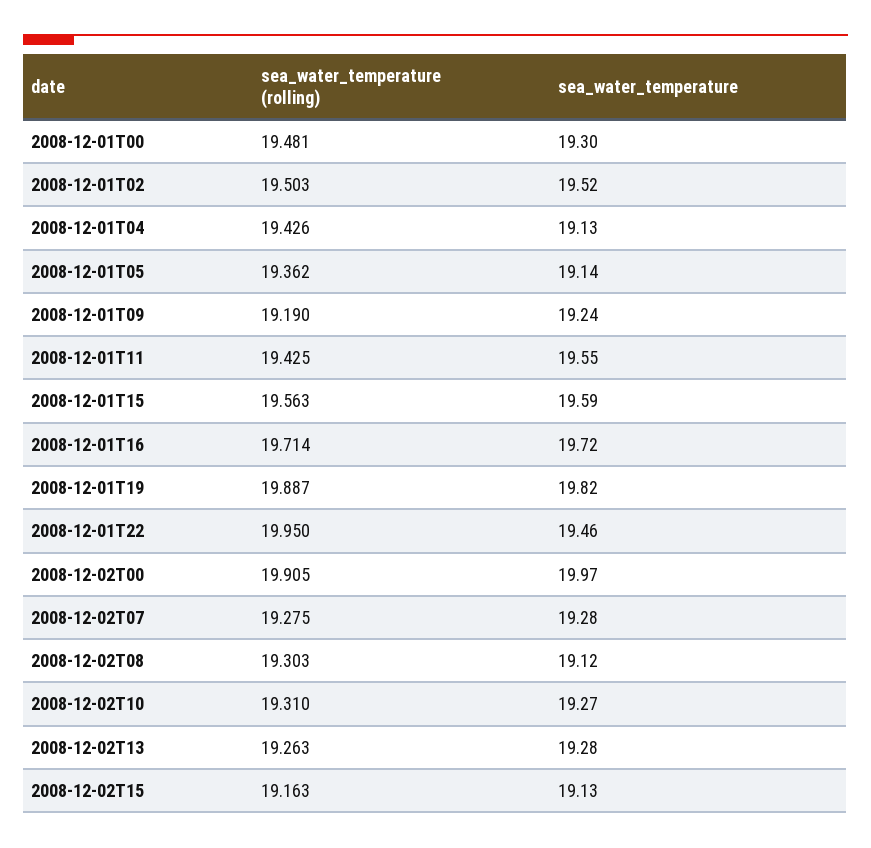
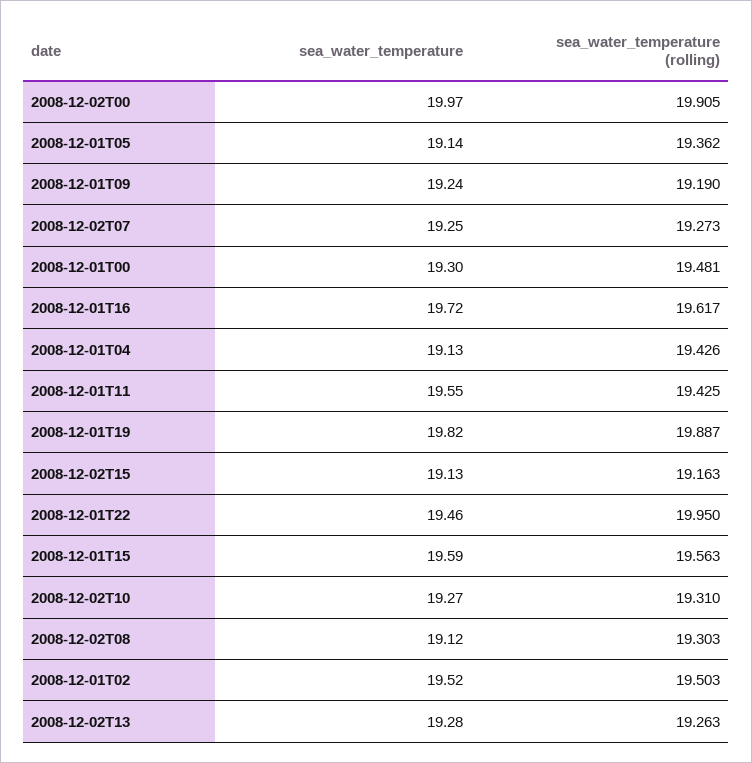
  {
    "sea_water_temperature (rolling)": {
      "2008-12-01T00": 19.481,
      "2008-12-01T02": 19.503,
      "2008-12-01T04": 19.426,
      "2008-12-01T05": 19.362,
      "2008-12-01T09": 19.19,
      "2008-12-01T11": 19.425,
      "2008-12-01T15": 19.563,
-     "2008-12-01T16": 19.714,
+     "2008-12-01T16": 19.617,
      "2008-12-01T19": 19.887,
      "2008-12-01T22": 19.95,
      "2008-12-02T00": 19.905,
-     "2008-12-02T07": 19.275,
+     "2008-12-02T07": 19.273,
      "2008-12-02T08": 19.303,
      "2008-12-02T10": 19.31,
      "2008-12-02T13": 19.263,
      "2008-12-02T15": 19.163
    },
    "sea_water_temperature": {
      "2008-12-01T00": 19.3,
      "2008-12-01T02": 19.52,
      "2008-12-01T04": 19.13,
      "2008-12-01T05": 19.14,
      "2008-12-01T09": 19.24,
      "2008-12-01T11": 19.55,
      "2008-12-01T15": 19.59,
      "2008-12-01T16": 19.72,
      "2008-12-01T19": 19.82,
      "2008-12-01T22": 19.46,
      "2008-12-02T00": 19.97,
-     "2008-12-02T07": 19.28,
+     "2008-12-02T07": 19.25,
      "2008-12-02T08": 19.12,
      "2008-12-02T10": 19.27,
      "2008-12-02T13": 19.28,
      "2008-12-02T15": 19.13
    }
  }

